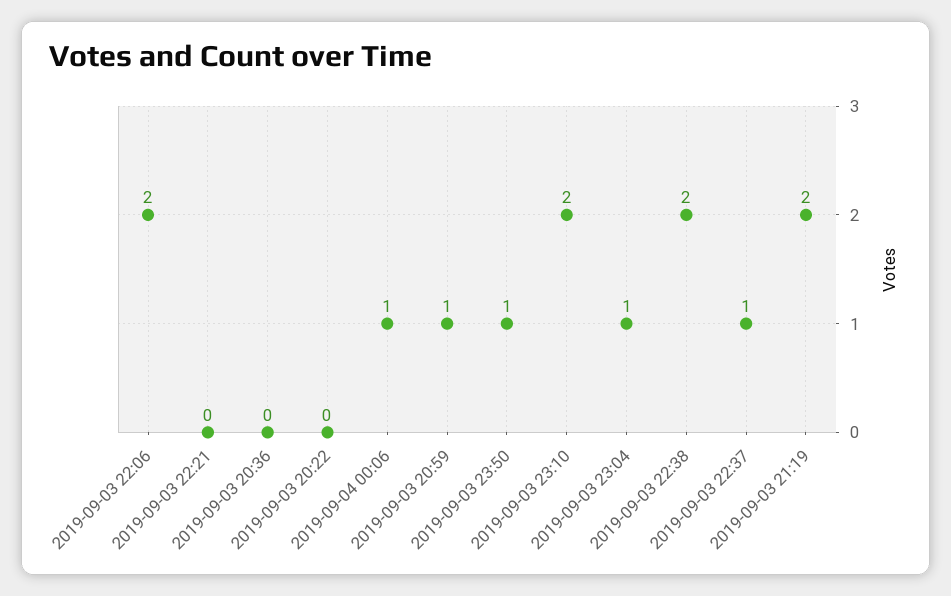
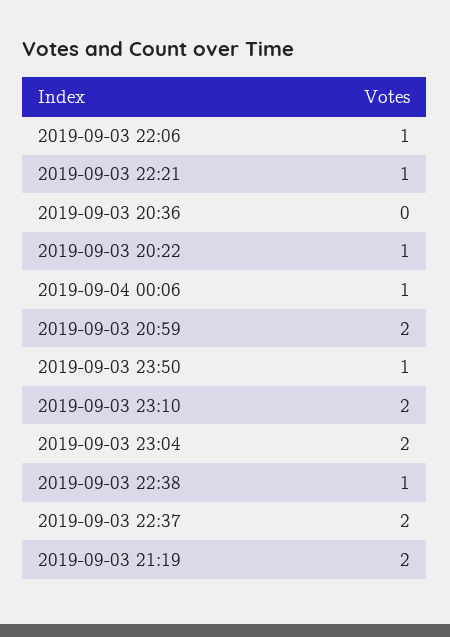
  {
-   "2019-09-03 22:06": 2,
+   "2019-09-03 22:06": 1,
-   "2019-09-03 22:21": 0,
+   "2019-09-03 22:21": 1,
    "2019-09-03 20:36": 0,
-   "2019-09-03 20:22": 0,
+   "2019-09-03 20:22": 1,
    "2019-09-04 00:06": 1,
-   "2019-09-03 20:59": 1,
+   "2019-09-03 20:59": 2,
    "2019-09-03 23:50": 1,
    "2019-09-03 23:10": 2,
-   "2019-09-03 23:04": 1,
+   "2019-09-03 23:04": 2,
-   "2019-09-03 22:38": 2,
+   "2019-09-03 22:38": 1,
-   "2019-09-03 22:37": 1,
+   "2019-09-03 22:37": 2,
    "2019-09-03 21:19": 2
  }

